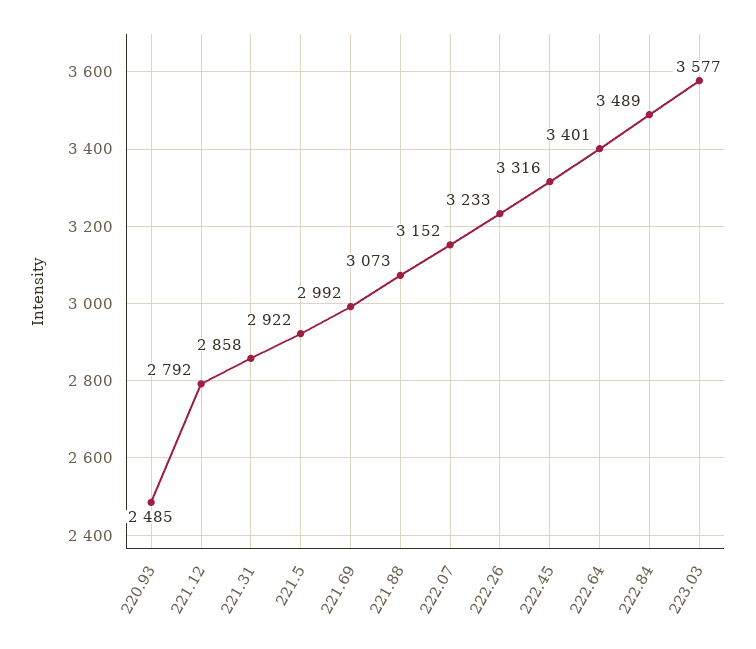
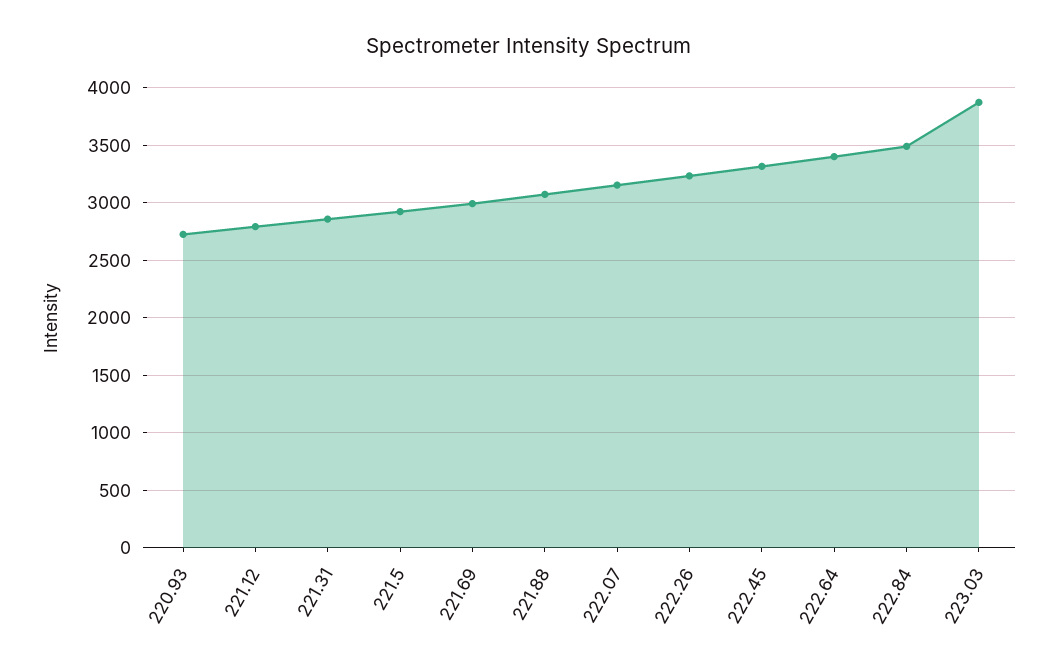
  {
-   "220.93": 2485,
+   "220.93": 2700,
    "221.12": 2792,
    "221.31": 2858,
    "221.5": 2922,
    "221.69": 2992,
    "221.88": 3073,
    "222.07": 3152,
    "222.26": 3233,
    "222.45": 3316,
    "222.64": 3401,
    "222.84": 3489,
-   "223.03": 3577
+   "223.03": 3900
  }

